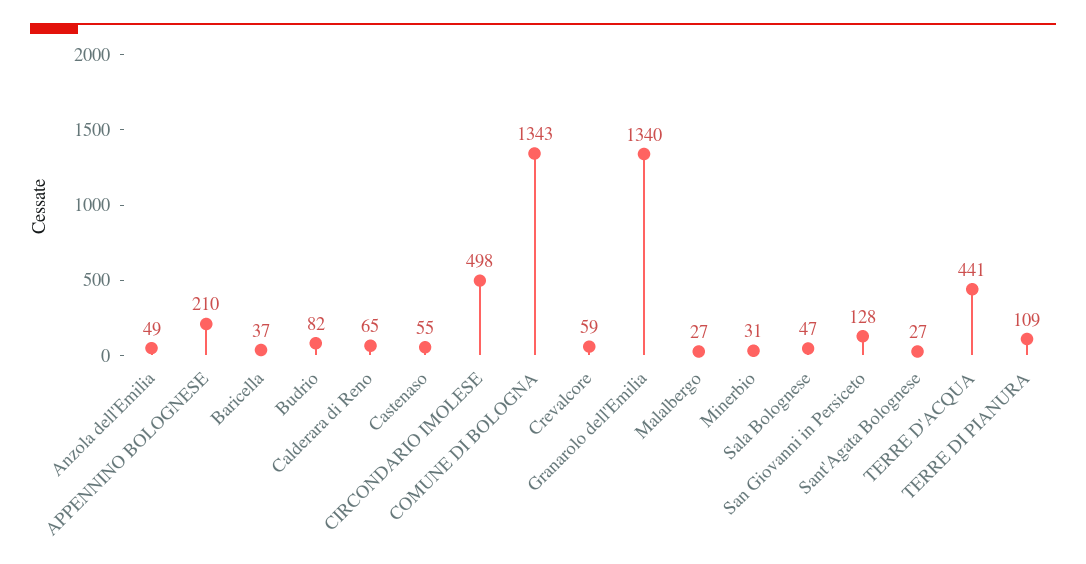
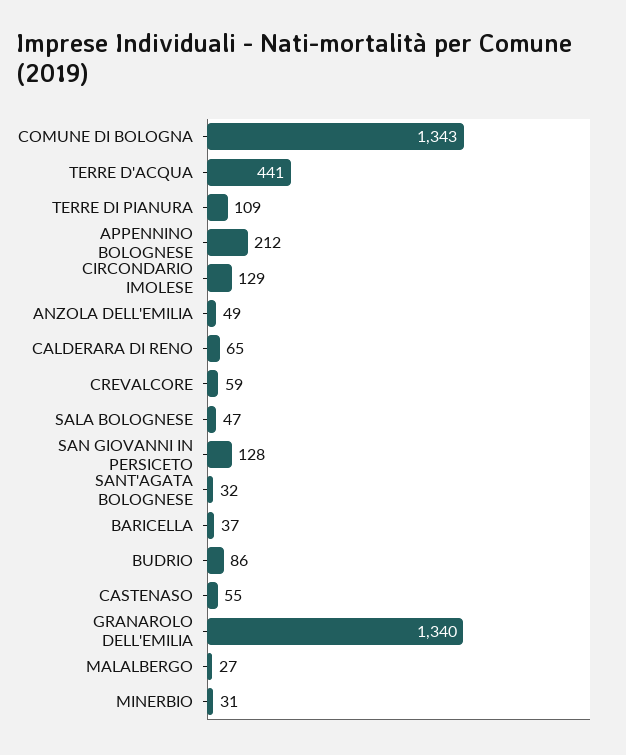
  {
    "Anzola dell'Emilia": 49,
-   "APPENNINO BOLOGNESE": 210,
+   "APPENNINO BOLOGNESE": 212,
    "Baricella": 37,
-   "Budrio": 82,
+   "Budrio": 86,
    "Calderara di Reno": 65,
    "Castenaso": 55,
-   "CIRCONDARIO IMOLESE": 498,
+   "CIRCONDARIO IMOLESE": 129,
    "COMUNE DI BOLOGNA": 1343,
    "Crevalcore": 59,
    "Granarolo dell'Emilia": 1340,
    "Malalbergo": 27,
    "Minerbio": 31,
    "Sala Bolognese": 47,
    "San Giovanni in Persiceto": 128,
-   "Sant'Agata Bolognese": 27,
+   "Sant'Agata Bolognese": 32,
    "TERRE D'ACQUA": 441,
    "TERRE DI PIANURA": 109
  }

